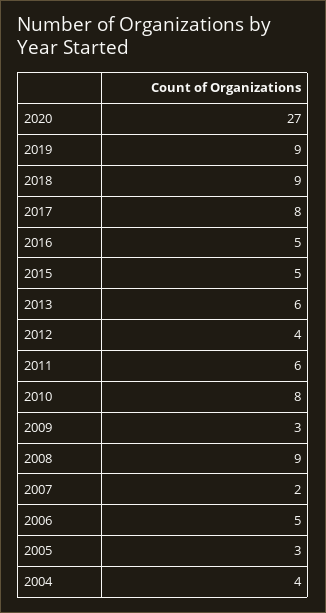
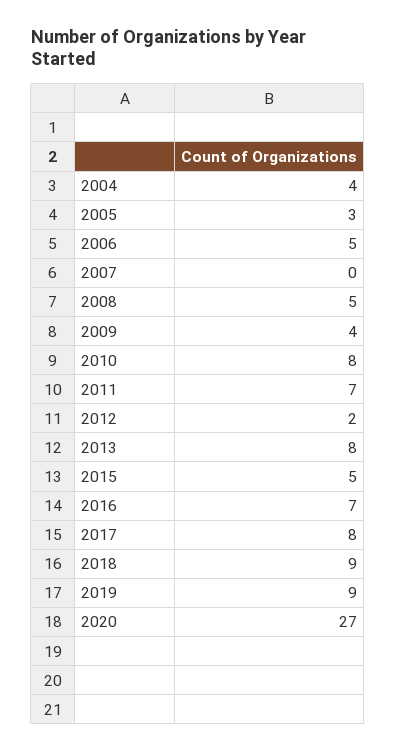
  {
    "2020": 27,
    "2019": 9,
    "2018": 9,
    "2017": 8,
-   "2016": 5,
+   "2016": 7,
    "2015": 5,
-   "2013": 6,
+   "2013": 8,
-   "2012": 4,
+   "2012": 2,
-   "2011": 6,
+   "2011": 7,
    "2010": 8,
-   "2009": 3,
+   "2009": 4,
-   "2008": 9,
+   "2008": 5,
-   "2007": 2,
+   "2007": 0,
    "2006": 5,
    "2005": 3,
    "2004": 4
  }

